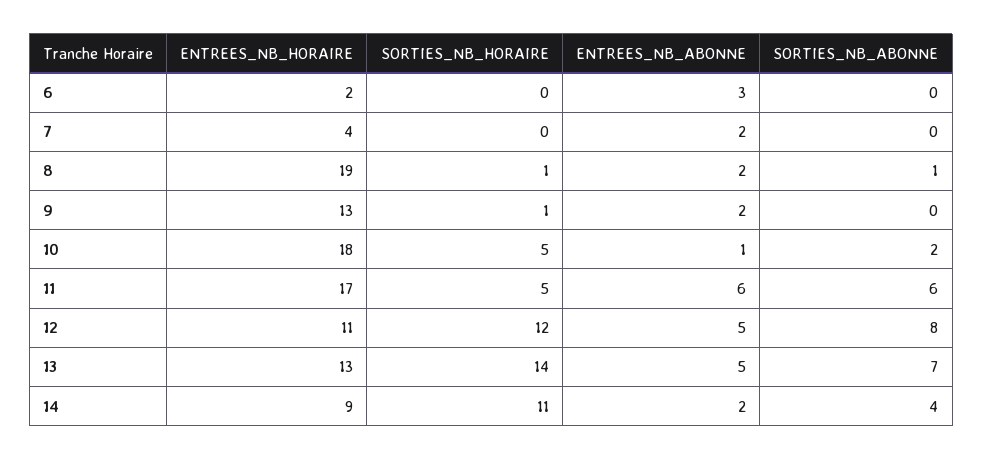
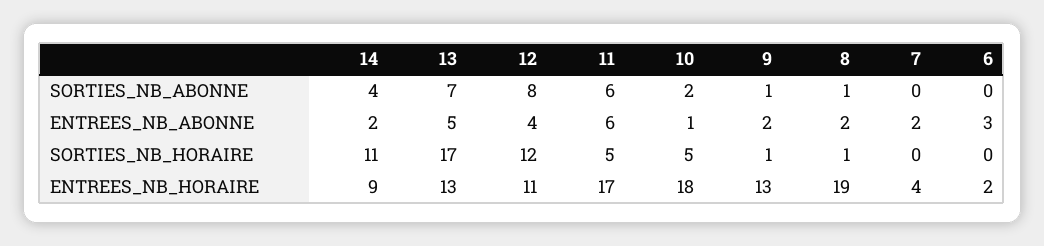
  {
    "ENTREES_NB_HORAIRE": {
      "6": 2,
      "7": 4,
      "8": 19,
      "9": 13,
      "10": 18,
      "11": 17,
      "12": 11,
      "13": 13,
      "14": 9
    },
    "SORTIES_NB_HORAIRE": {
      "6": 0,
      "7": 0,
      "8": 1,
      "9": 1,
      "10": 5,
      "11": 5,
      "12": 12,
-     "13": 14,
+     "13": 17,
      "14": 11
    },
    "ENTREES_NB_ABONNE": {
      "6": 3,
      "7": 2,
      "8": 2,
      "9": 2,
      "10": 1,
      "11": 6,
-     "12": 5,
+     "12": 4,
      "13": 5,
      "14": 2
    },
    "SORTIES_NB_ABONNE": {
      "6": 0,
      "7": 0,
      "8": 1,
-     "9": 0,
+     "9": 1,
      "10": 2,
      "11": 6,
      "12": 8,
      "13": 7,
      "14": 4
    }
  }

